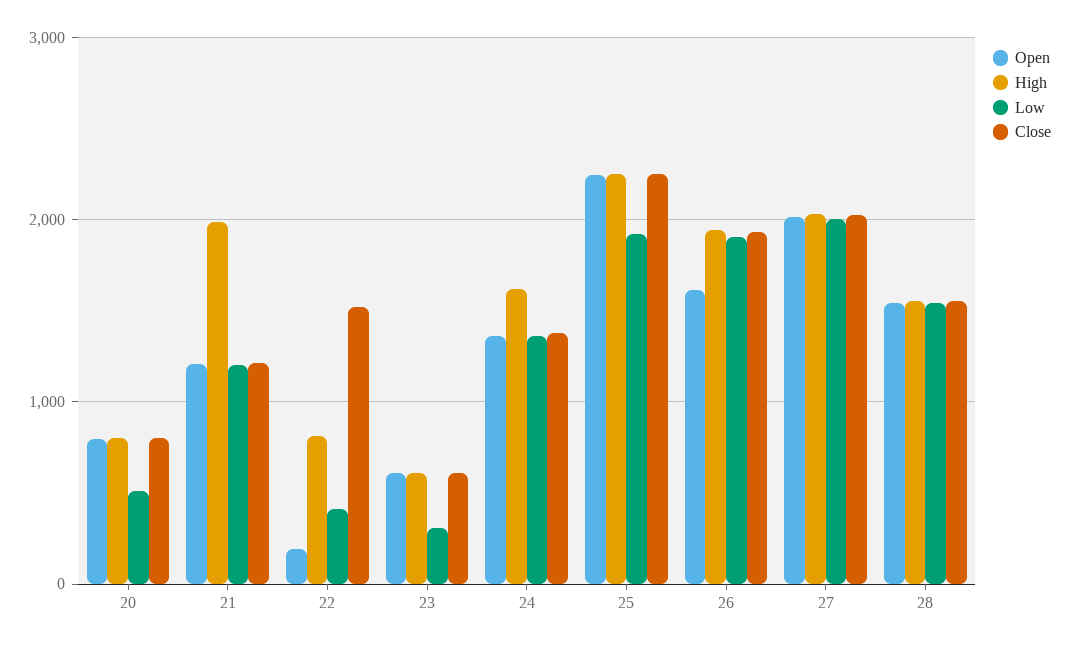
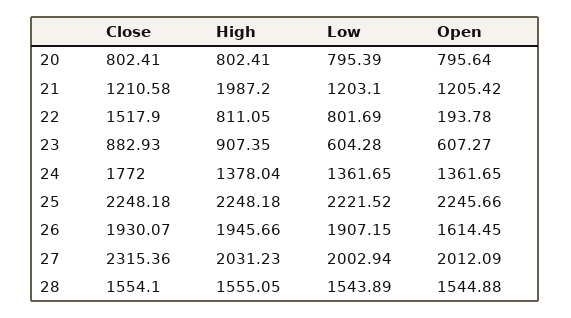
  {
    "Open": {
      "20": 795.64,
      "21": 1205.42,
      "22": 193.78,
      "23": 607.27,
      "24": 1361.65,
      "25": 2245.66,
      "26": 1614.45,
      "27": 2012.09,
      "28": 1544.88
    },
    "High": {
      "20": 802.41,
      "21": 1987.2,
      "22": 811.05,
-     "23": 600,
+     "23": 907.35,
-     "24": 1600,
+     "24": 1378.04,
      "25": 2248.18,
      "26": 1945.66,
      "27": 2031.23,
      "28": 1555.05
    },
    "Low": {
-     "20": 500,
+     "20": 795.39,
      "21": 1203.1,
-     "22": 400,
+     "22": 801.69,
-     "23": 300,
+     "23": 604.28,
      "24": 1361.65,
-     "25": 1900,
+     "25": 2221.52,
      "26": 1907.15,
      "27": 2002.94,
      "28": 1543.89
    },
    "Close": {
      "20": 802.41,
      "21": 1210.58,
      "22": 1517.9,
-     "23": 600,
+     "23": 882.93,
-     "24": 1400,
+     "24": 1772,
      "25": 2248.18,
      "26": 1930.07,
-     "27": 2000,
+     "27": 2315.36,
      "28": 1554.1
    }
  }

